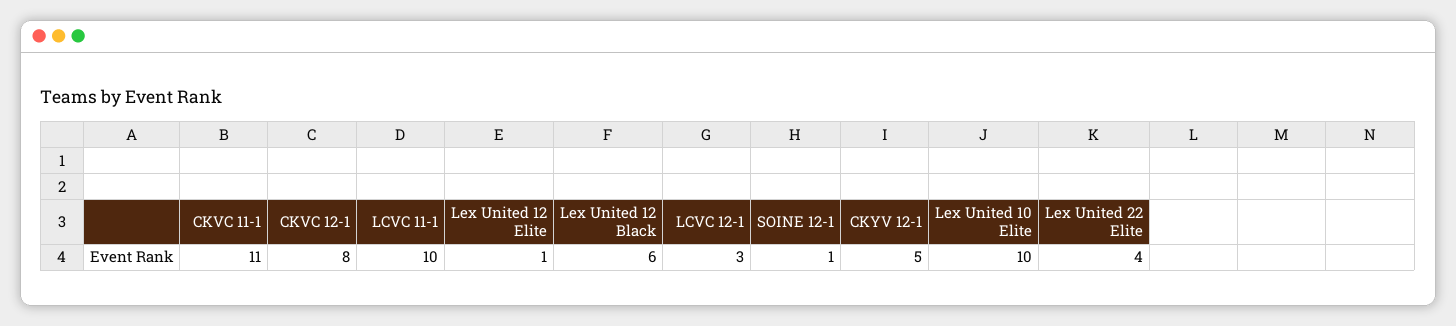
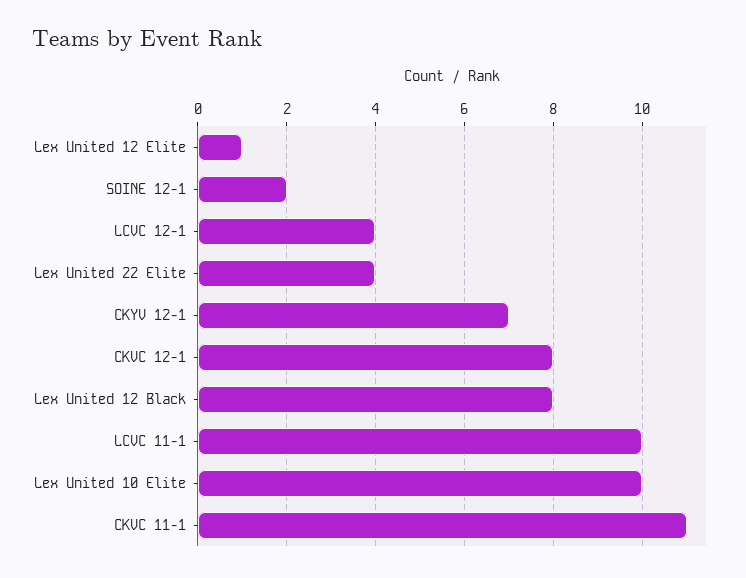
  {
    "CKVC 11-1": 11,
    "CKVC 12-1": 8,
    "LCVC 11-1": 10,
    "Lex United 12 Elite": 1,
-   "Lex United 12 Black": 6,
+   "Lex United 12 Black": 8,
-   "LCVC 12-1": 3,
+   "LCVC 12-1": 4,
-   "SOINE 12-1": 1,
+   "SOINE 12-1": 2,
-   "CKYV 12-1": 5,
+   "CKYV 12-1": 7,
    "Lex United 10 Elite": 10,
    "Lex United 22 Elite": 4
  }

